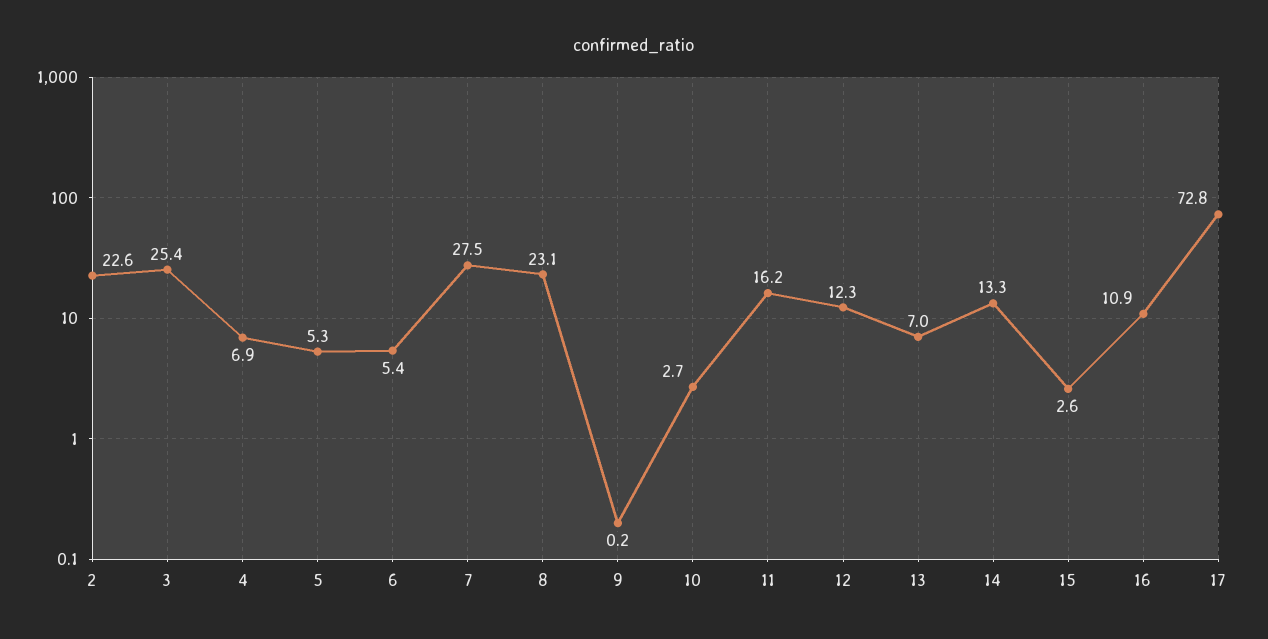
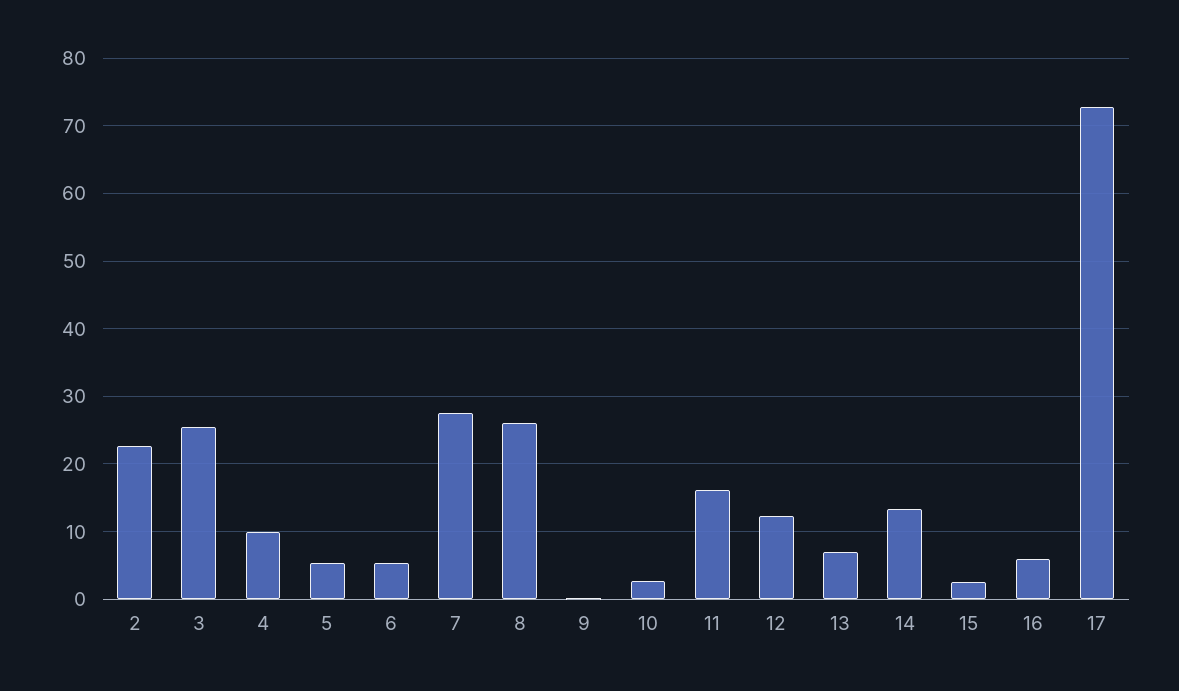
  {
    "2": 22.6,
    "3": 25.4,
-   "4": 6.9,
+   "4": 10,
    "5": 5.3,
    "6": 5.4,
    "7": 27.5,
-   "8": 23.1,
+   "8": 26,
    "9": 0.2,
    "10": 2.7,
    "11": 16.2,
    "12": 12.3,
    "13": 7,
    "14": 13.3,
    "15": 2.6,
-   "16": 10.9,
+   "16": 6,
    "17": 72.8
  }

